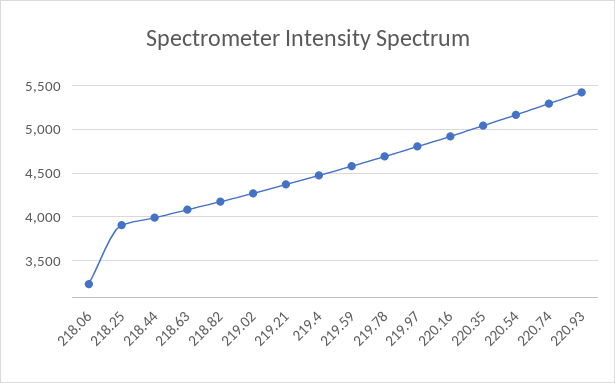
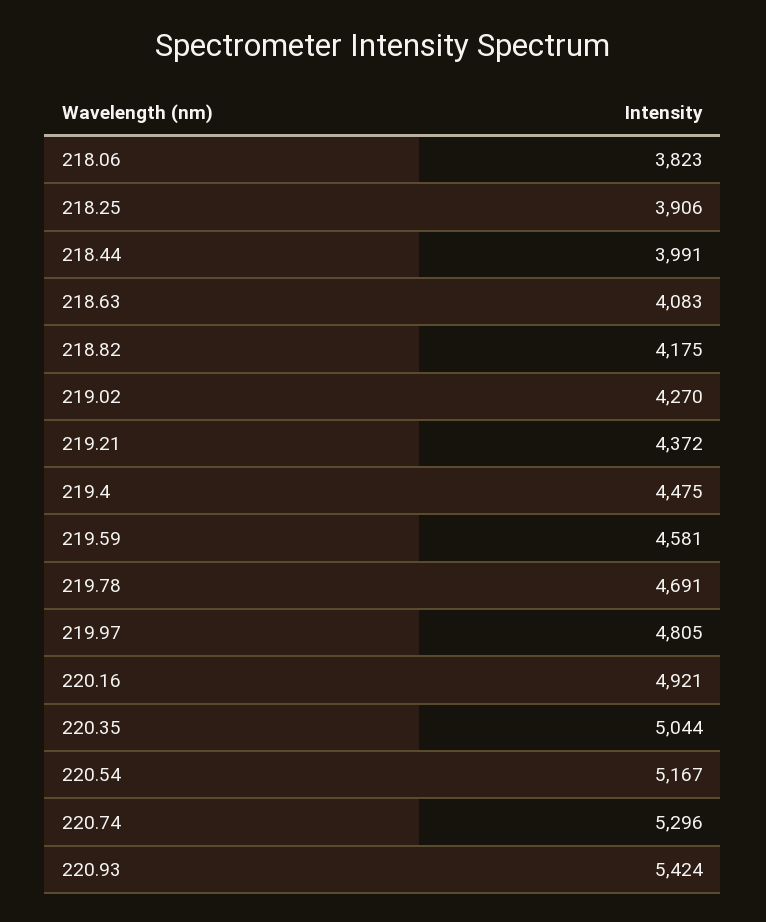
  {
-   "218.06": 3200,
+   "218.06": 3823,
    "218.25": 3906,
    "218.44": 3991,
    "218.63": 4083,
    "218.82": 4175,
    "219.02": 4270,
    "219.21": 4372,
    "219.4": 4475,
    "219.59": 4581,
    "219.78": 4691,
    "219.97": 4805,
    "220.16": 4921,
    "220.35": 5044,
    "220.54": 5167,
    "220.74": 5296,
    "220.93": 5424
  }

